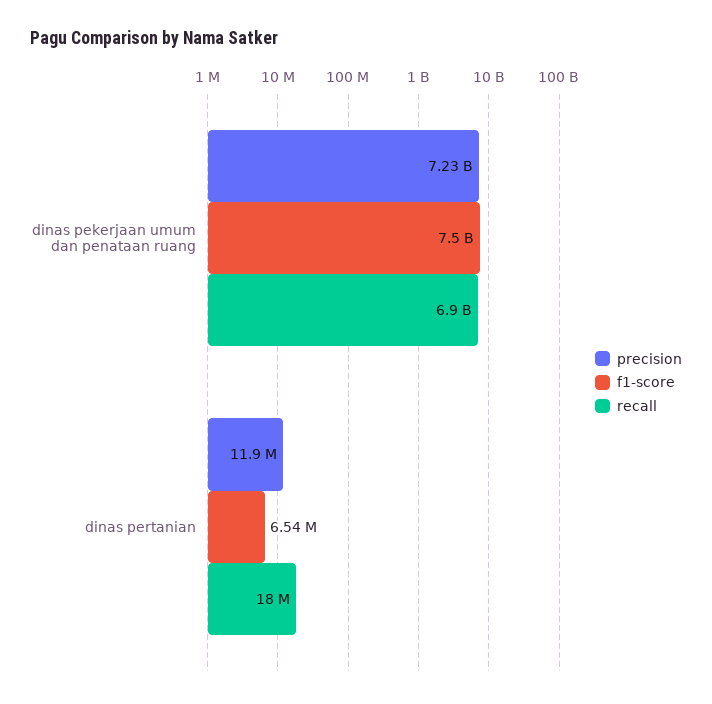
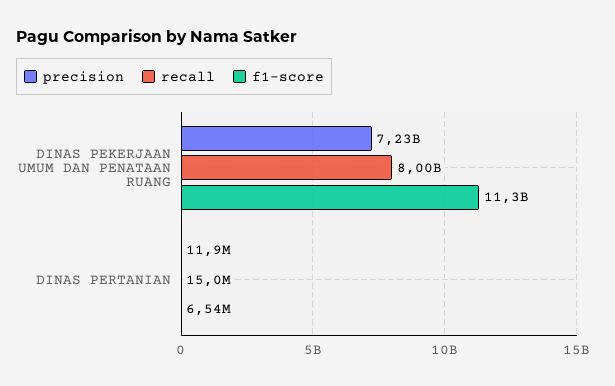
  {
    "precision": {
      "dinas pekerjaan umum dan penataan ruang": 7230000000,
      "dinas pertanian": 11900000
    },
    "f1-score": {
-     "dinas pekerjaan umum dan penataan ruang": 7500000000,
+     "dinas pekerjaan umum dan penataan ruang": 11300000000,
      "dinas pertanian": 6540000
    },
    "recall": {
-     "dinas pekerjaan umum dan penataan ruang": 6900000000,
+     "dinas pekerjaan umum dan penataan ruang": 8000000000,
-     "dinas pertanian": 18000000
+     "dinas pertanian": 15000000
    }
  }

